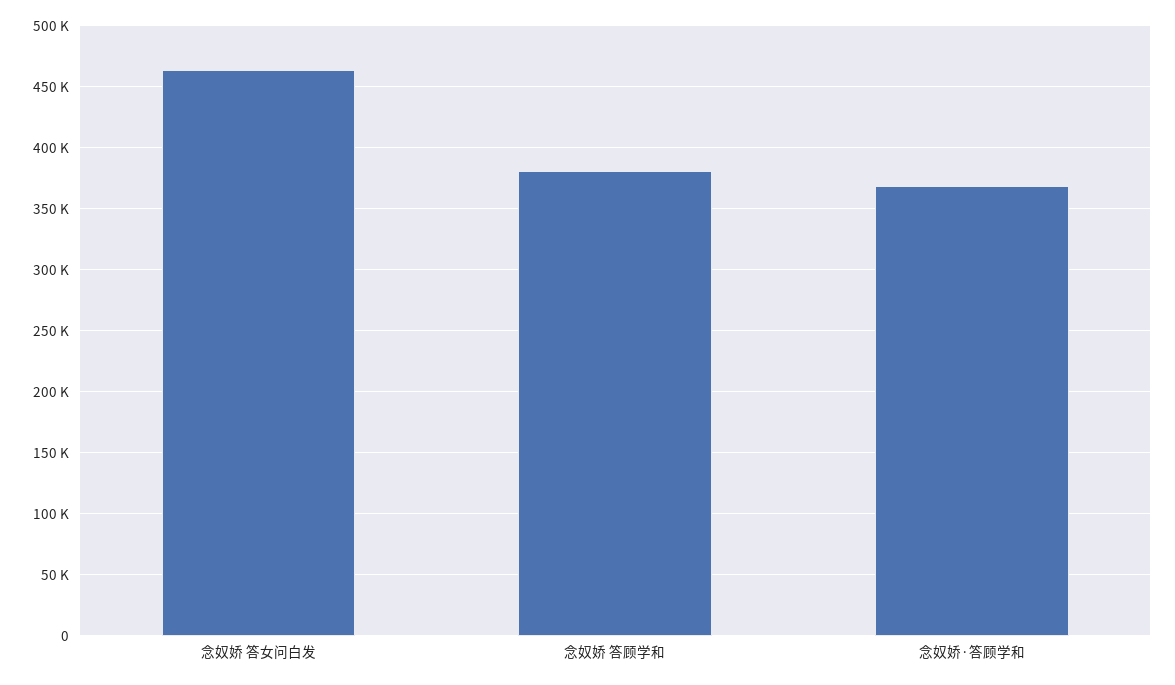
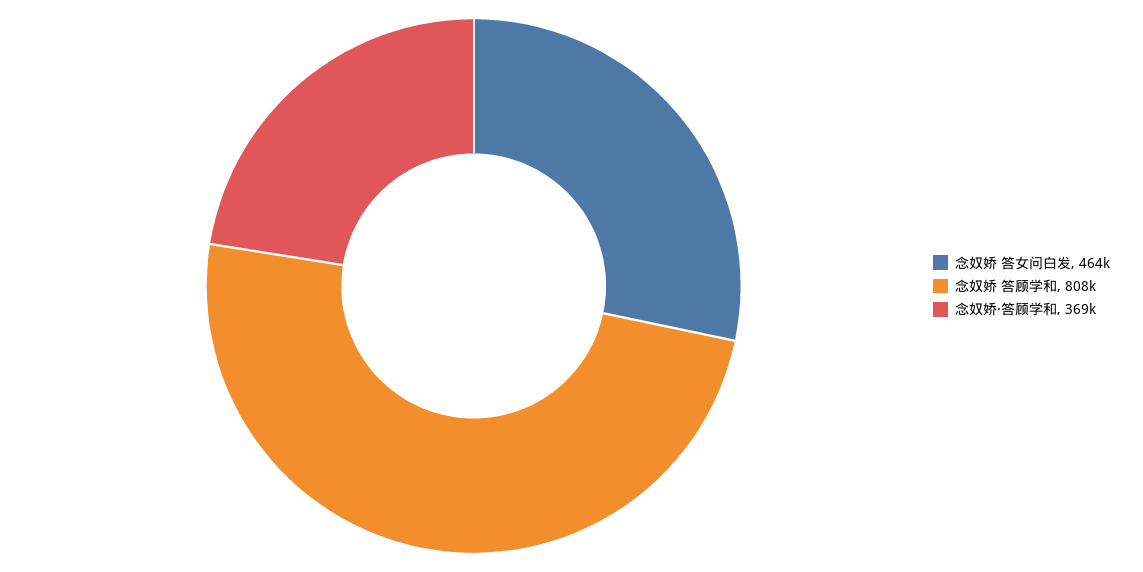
  {
    "念奴娇 答女问白发": 464000,
-   "念奴娇 答顾学和": 380000,
+   "念奴娇 答顾学和": 808000,
    "念奴娇·答顾学和": 369000
  }

